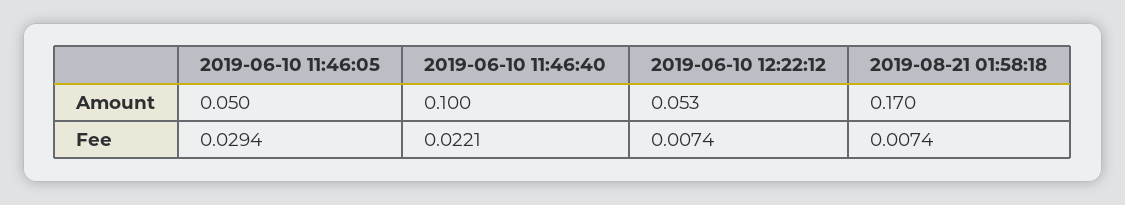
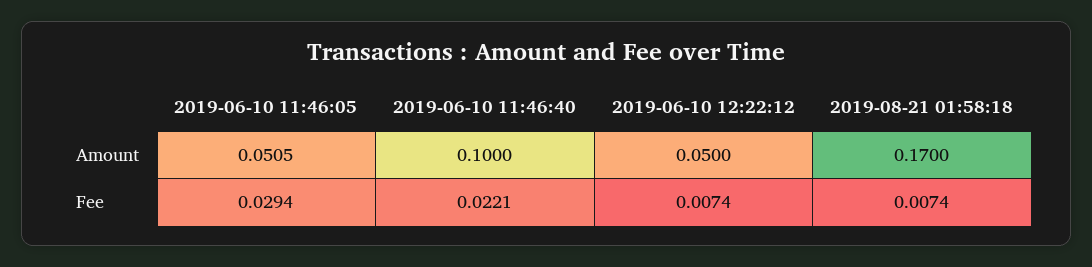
  {
    "2019-06-10 11:46:05": {
-     "Amount": 0.05,
+     "Amount": 0.0505,
      "Fee": 0.0294
    },
    "2019-06-10 11:46:40": {
      "Amount": 0.1,
      "Fee": 0.0221
    },
    "2019-06-10 12:22:12": {
-     "Amount": 0.053,
+     "Amount": 0.05,
      "Fee": 0.0074
    },
    "2019-08-21 01:58:18": {
      "Amount": 0.17,
      "Fee": 0.0074
    }
  }

